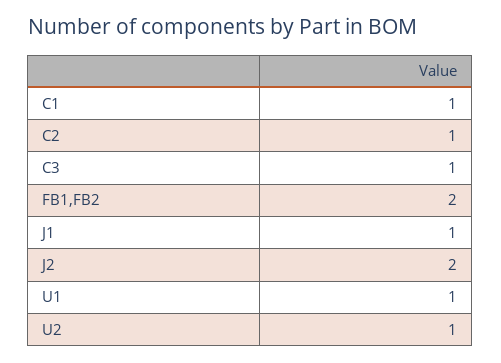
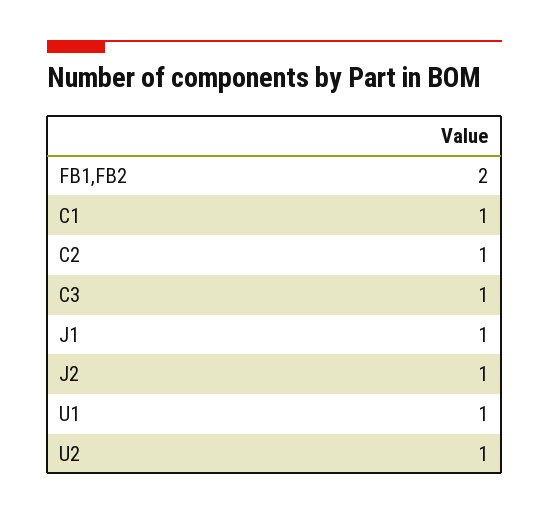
  {
    "C1": 1,
    "C2": 1,
    "C3": 1,
    "FB1,FB2": 2,
    "J1": 1,
-   "J2": 2,
+   "J2": 1,
    "U1": 1,
    "U2": 1
  }

